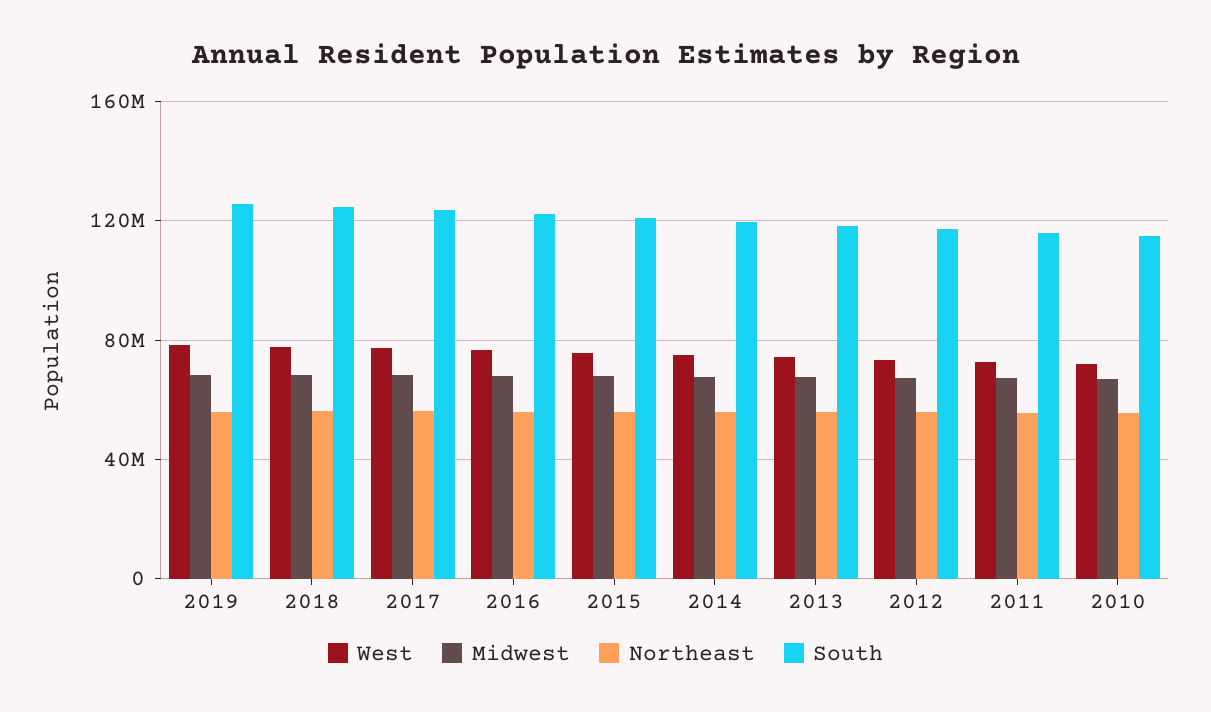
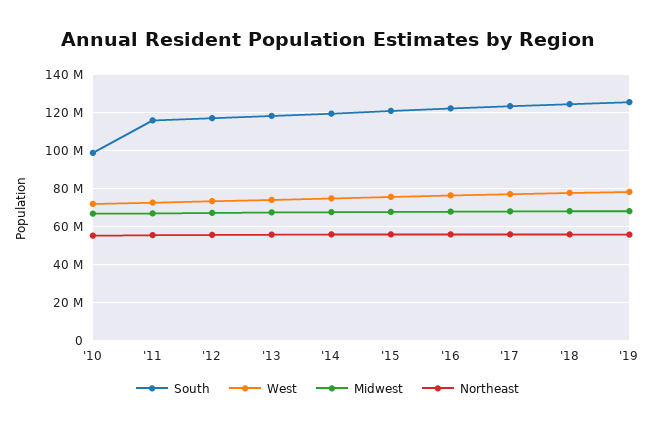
  {
    "West": {
      "2019": 80000000,
      "2018": 80000000,
      "2017": 75000000,
      "2016": 75000000,
      "2015": 75000000,
      "2014": 75000000,
      "2013": 75000000,
      "2012": 75000000,
      "2011": 75000000,
      "2010": 70000000
    },
    "Midwest": {
      "2019": 70000000,
      "2018": 70000000,
      "2017": 70000000,
      "2016": 70000000,
      "2015": 70000000,
      "2014": 70000000,
      "2013": 70000000,
      "2012": 65000000,
      "2011": 65000000,
      "2010": 65000000
    },
    "Northeast": {
      "2019": 55000000,
      "2018": 55000000,
      "2017": 55000000,
      "2016": 55000000,
      "2015": 55000000,
      "2014": 55000000,
      "2013": 55000000,
      "2012": 55000000,
      "2011": 55000000,
      "2010": 55000000
    },
    "South": {
      "2019": 125000000,
      "2018": 125000000,
      "2017": 125000000,
      "2016": 120000000,
      "2015": 120000000,
      "2014": 120000000,
      "2013": 120000000,
      "2012": 115000000,
      "2011": 115000000,
-     "2010": 115000000
+     "2010": 100000000
    }
  }

